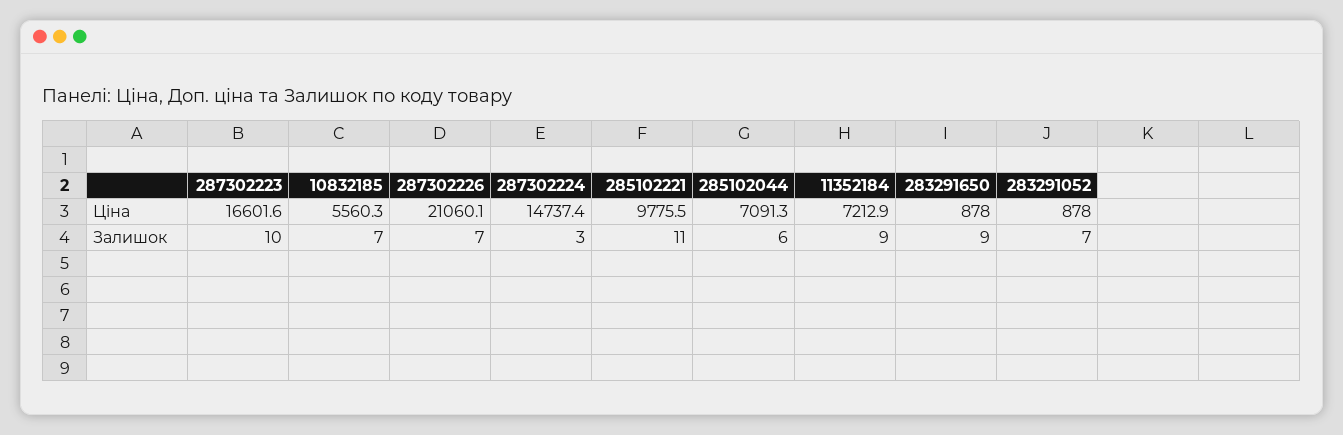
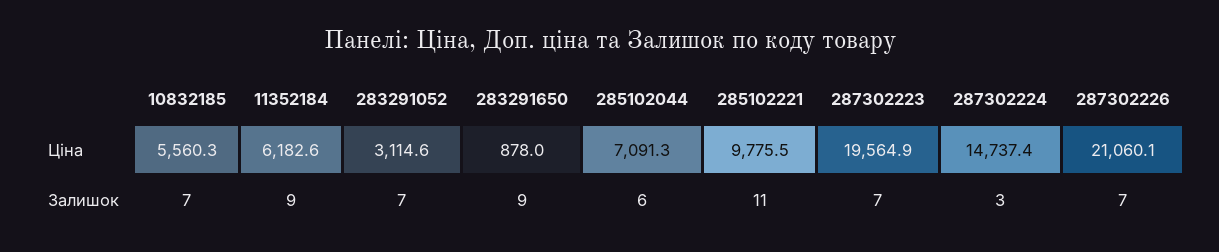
  {
    "287302223": {
-     "Ціна": 16601.6,
+     "Ціна": 19564.9,
-     "Залишок": 10
+     "Залишок": 7
    },
    "10832185": {
      "Ціна": 5560.3,
      "Залишок": 7
    },
    "287302226": {
      "Ціна": 21060.1,
      "Залишок": 7
    },
    "287302224": {
      "Ціна": 14737.4,
      "Залишок": 3
    },
    "285102221": {
      "Ціна": 9775.5,
      "Залишок": 11
    },
    "285102044": {
      "Ціна": 7091.3,
      "Залишок": 6
    },
    "11352184": {
-     "Ціна": 7212.9,
+     "Ціна": 6182.6,
      "Залишок": 9
    },
    "283291650": {
      "Ціна": 878,
      "Залишок": 9
    },
    "283291052": {
-     "Ціна": 878,
+     "Ціна": 3114.6,
      "Залишок": 7
    }
  }

